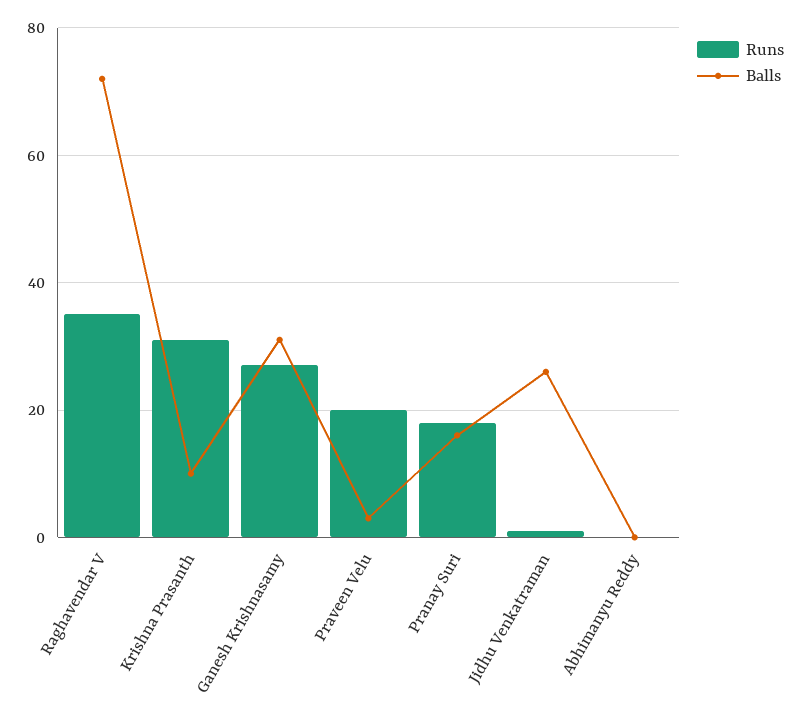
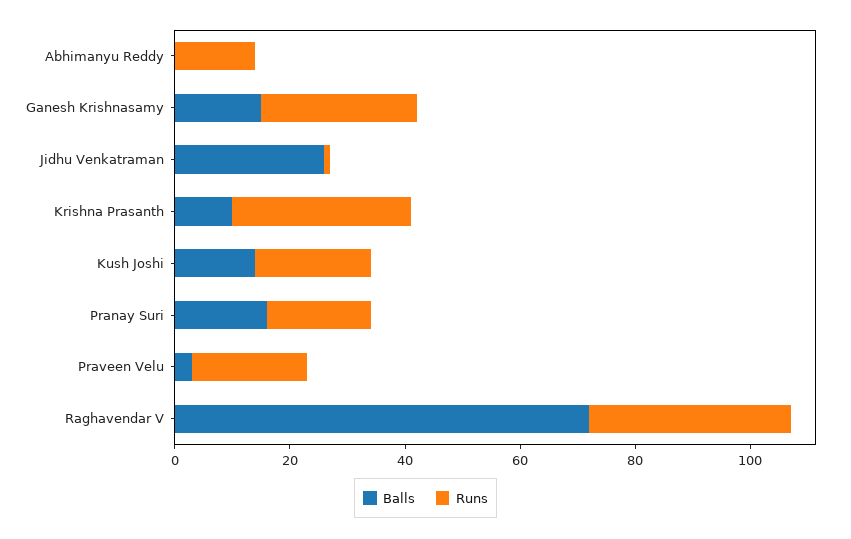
  {
    "Runs": {
      "Raghavendar V": 35,
      "Krishna Prasanth": 30,
      "Ganesh Krishnasamy": 25,
      "Praveen Velu": 20,
      "Pranay Suri": 20,
      "Jidhu Venkatraman": 0,
-     "Abhimanyu Reddy": 0
+     "Abhimanyu Reddy": 15,
+     "Kush Joshi": 20
    },
    "Balls": {
      "Raghavendar V": 70,
      "Krishna Prasanth": 10,
-     "Ganesh Krishnasamy": 30,
+     "Ganesh Krishnasamy": 15,
      "Praveen Velu": 5,
      "Pranay Suri": 15,
      "Jidhu Venkatraman": 25,
-     "Abhimanyu Reddy": 0
+     "Abhimanyu Reddy": 0,
+     "Kush Joshi": 15
    }
  }

